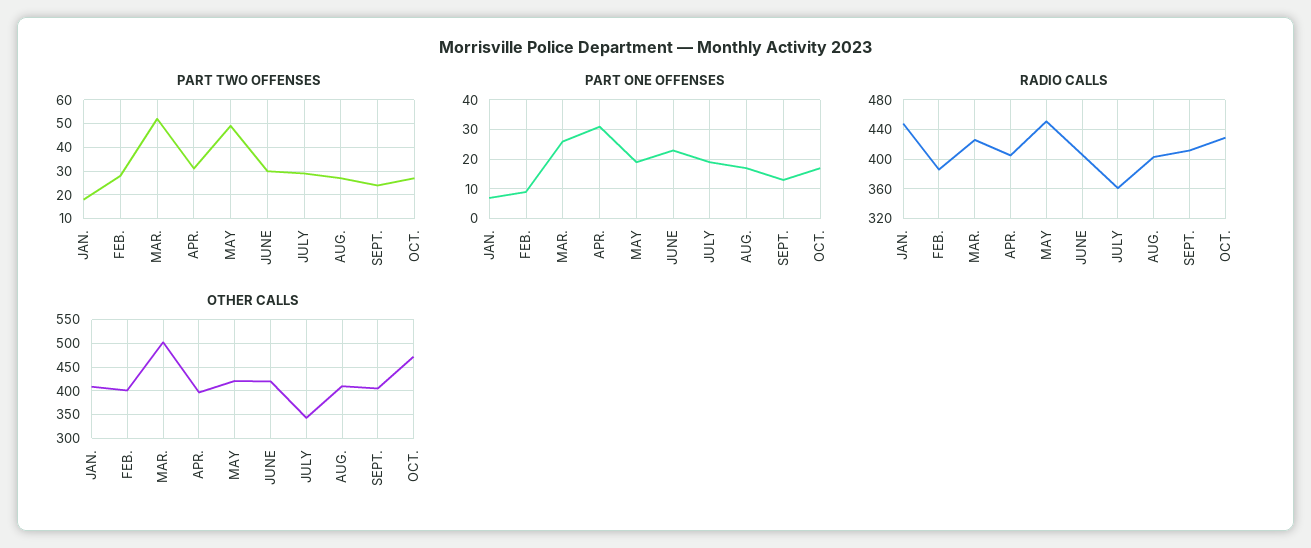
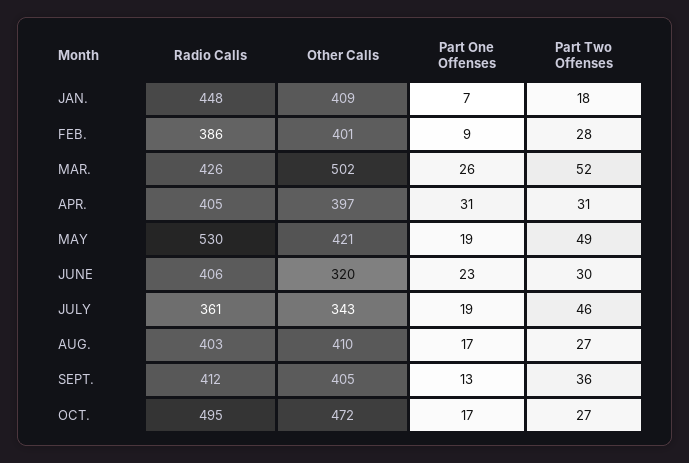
  {
    "PART TWO OFFENSES": {
      "JAN.": 18,
      "FEB.": 28,
      "MAR.": 52,
      "APR.": 31,
      "MAY": 49,
      "JUNE": 30,
-     "JULY": 30,
+     "JULY": 46,
      "AUG.": 27,
-     "SEPT.": 25,
+     "SEPT.": 36,
      "OCT.": 27
    },
    "PART ONE OFFENSES": {
      "JAN.": 7,
      "FEB.": 9,
      "MAR.": 26,
      "APR.": 31,
      "MAY": 19,
      "JUNE": 23,
      "JULY": 19,
      "AUG.": 17,
      "SEPT.": 13,
      "OCT.": 17
    },
    "RADIO CALLS": {
      "JAN.": 448,
      "FEB.": 386,
      "MAR.": 426,
      "APR.": 405,
-     "MAY": 450,
+     "MAY": 530,
      "JUNE": 406,
      "JULY": 361,
      "AUG.": 403,
      "SEPT.": 412,
-     "OCT.": 430
+     "OCT.": 495
    },
    "OTHER CALLS": {
      "JAN.": 409,
      "FEB.": 401,
      "MAR.": 502,
      "APR.": 397,
      "MAY": 421,
-     "JUNE": 425,
+     "JUNE": 320,
      "JULY": 343,
      "AUG.": 410,
      "SEPT.": 405,
      "OCT.": 472
    }
  }

